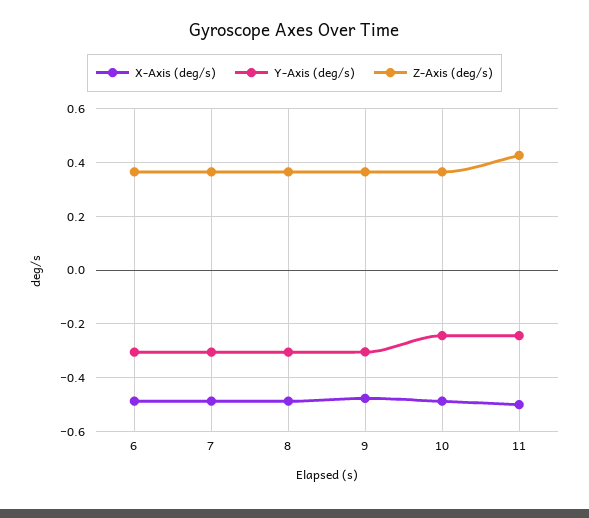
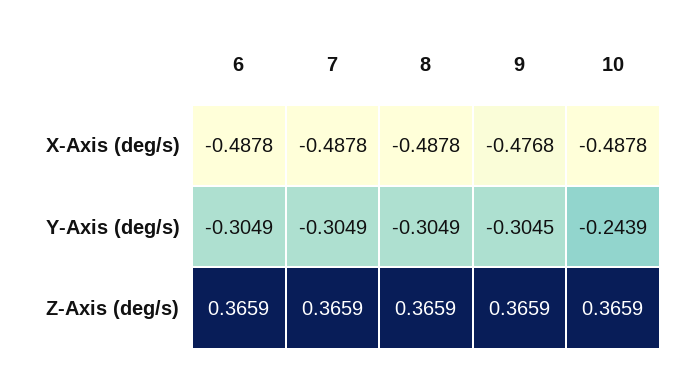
  {
    "X-Axis (deg/s)": {
      "6": -0.4878,
      "7": -0.4878,
      "8": -0.4878,
      "9": -0.4768,
-     "10": -0.4878,
+     "10": -0.4878
-     "11": -0.5
    },
    "Y-Axis (deg/s)": {
      "6": -0.3049,
      "7": -0.3049,
      "8": -0.3049,
      "9": -0.3045,
-     "10": -0.2439,
+     "10": -0.2439
-     "11": -0.25
    },
    "Z-Axis (deg/s)": {
      "6": 0.3659,
      "7": 0.3659,
      "8": 0.3659,
      "9": 0.3659,
-     "10": 0.3659,
+     "10": 0.3659
-     "11": 0.425
    }
  }

